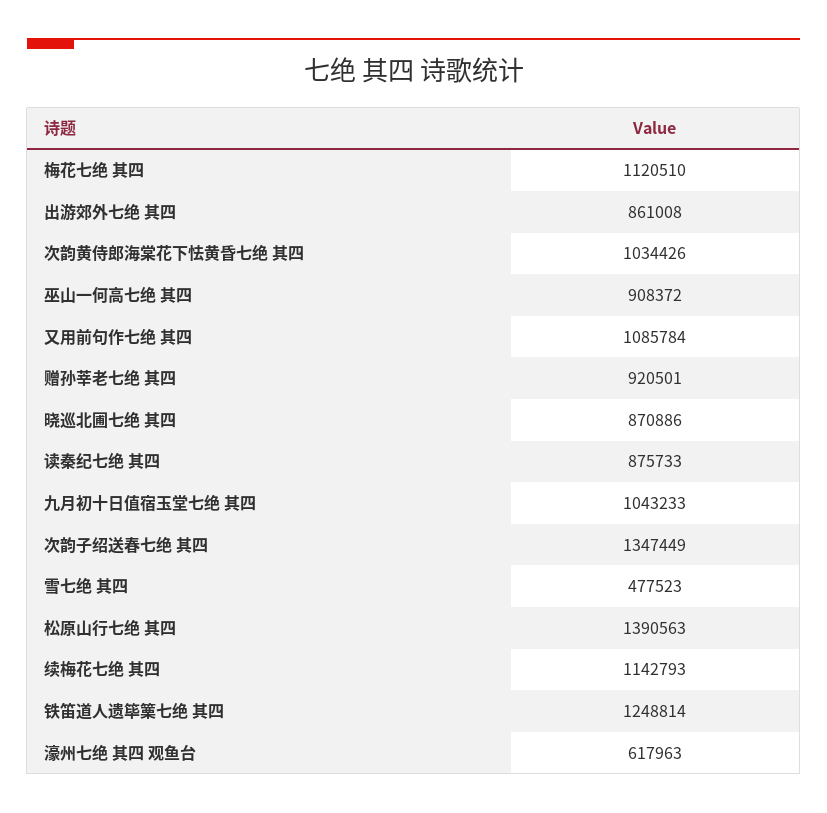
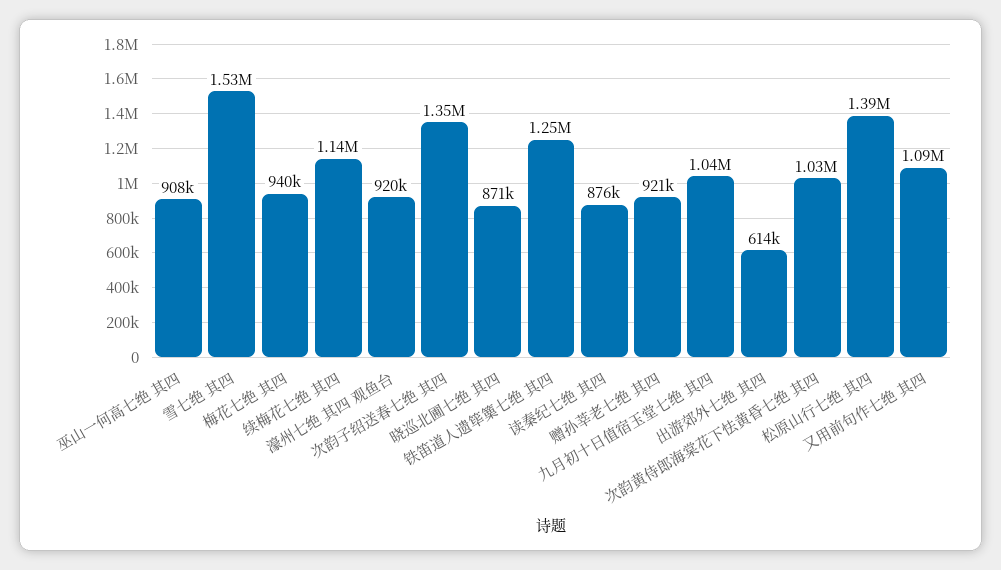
  {
-   "梅花七绝 其四": 1120510,
+   "梅花七绝 其四": 940000,
-   "出游郊外七绝 其四": 861008,
+   "出游郊外七绝 其四": 614000,
    "次韵黄侍郎海棠花下怯黄昏七绝 其四": 1034426,
    "巫山一何高七绝 其四": 908372,
    "又用前句作七绝 其四": 1085784,
    "赠孙莘老七绝 其四": 920501,
    "晓巡北圃七绝 其四": 870886,
    "读秦纪七绝 其四": 875733,
    "九月初十日值宿玉堂七绝 其四": 1043233,
    "次韵子绍送春七绝 其四": 1347449,
-   "雪七绝 其四": 477523,
+   "雪七绝 其四": 1530000,
    "松原山行七绝 其四": 1390563,
    "续梅花七绝 其四": 1142793,
    "铁笛道人遗筚篥七绝 其四": 1248814,
-   "濠州七绝 其四 观鱼台": 617963
+   "濠州七绝 其四 观鱼台": 920000
  }

